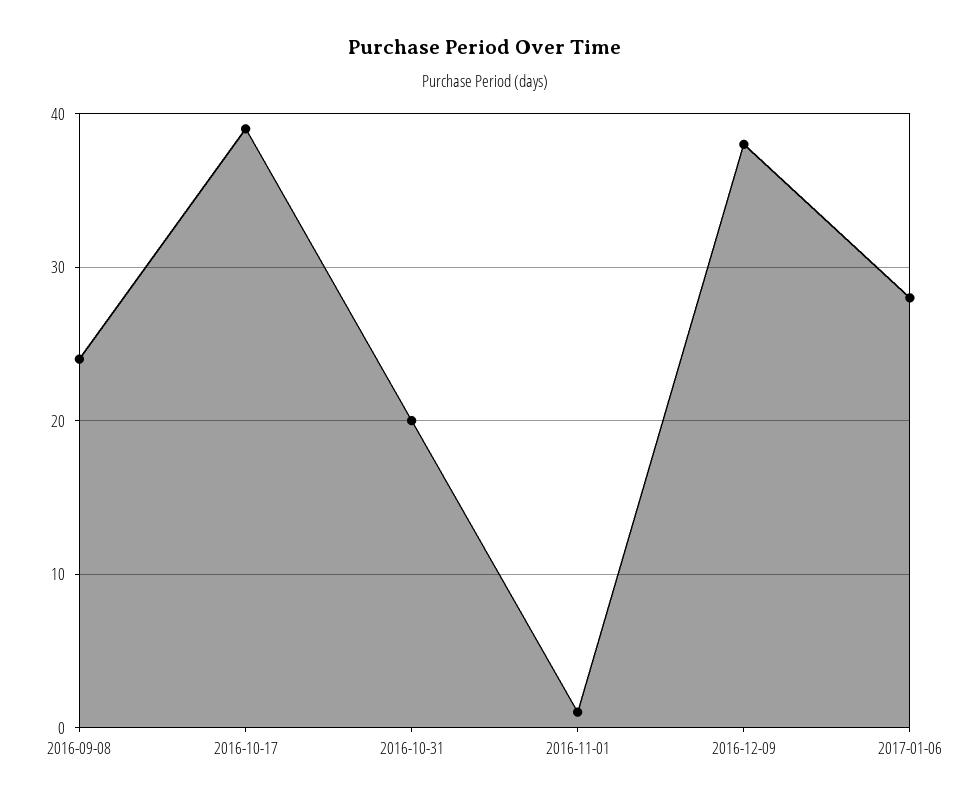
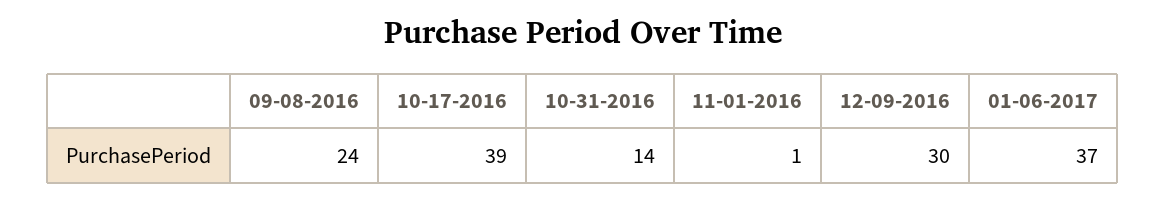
  {
    "2016-09-08": 24,
    "2016-10-17": 39,
-   "2016-10-31": 20,
+   "2016-10-31": 14,
    "2016-11-01": 1,
-   "2016-12-09": 38,
+   "2016-12-09": 30,
-   "2017-01-06": 28
+   "2017-01-06": 37
  }

